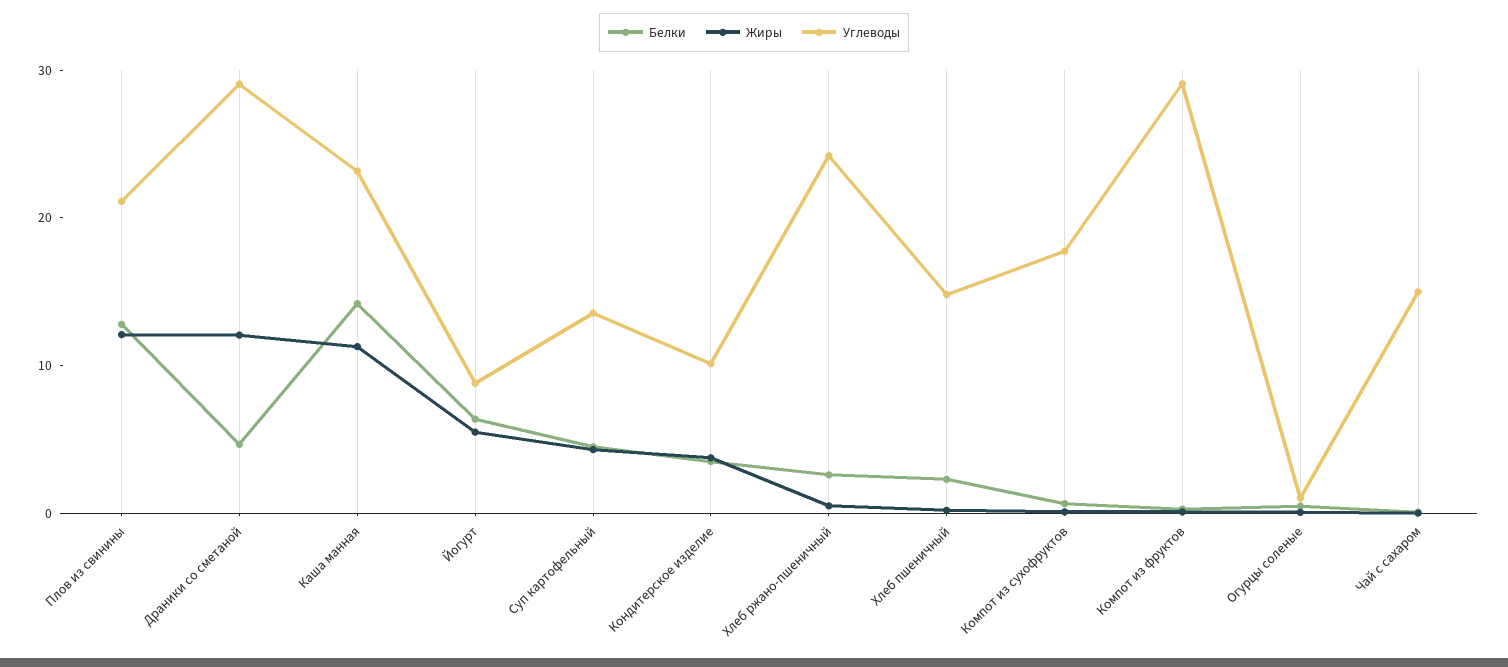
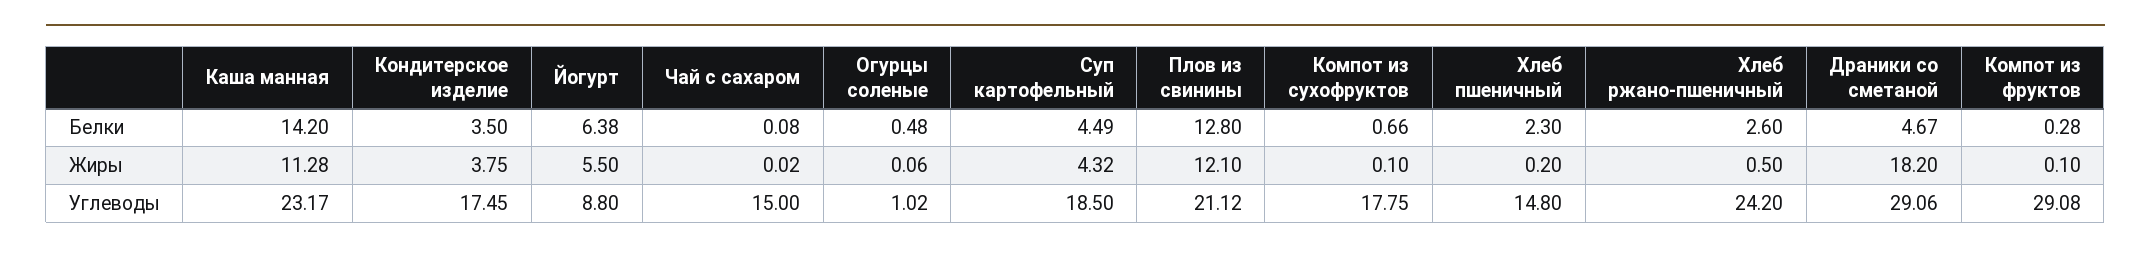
  {
    "Белки": {
      "Плов из свинины": 12.8,
      "Драники со сметаной": 4.67,
      "Каша манная": 14.2,
      "Йогурт": 6.38,
      "Суп картофельный": 4.49,
      "Кондитерское изделие": 3.5,
      "Хлеб ржано-пшеничный": 2.6,
      "Хлеб пшеничный": 2.3,
      "Компот из сухофруктов": 0.66,
      "Компот из фруктов": 0.28,
      "Огурцы соленые": 0.48,
      "Чай с сахаром": 0.08
    },
    "Жиры": {
      "Плов из свинины": 12.1,
-     "Драники со сметаной": 12,
+     "Драники со сметаной": 18.2,
      "Каша манная": 11.28,
      "Йогурт": 5.5,
      "Суп картофельный": 4.32,
      "Кондитерское изделие": 3.75,
      "Хлеб ржано-пшеничный": 0.5,
      "Хлеб пшеничный": 0.2,
      "Компот из сухофруктов": 0.1,
      "Компот из фруктов": 0.1,
      "Огурцы соленые": 0.06,
      "Чай с сахаром": 0.02
    },
    "Углеводы": {
      "Плов из свинины": 21.12,
      "Драники со сметаной": 29.06,
      "Каша манная": 23.17,
      "Йогурт": 8.8,
-     "Суп картофельный": 14,
+     "Суп картофельный": 18.5,
-     "Кондитерское изделие": 10,
+     "Кондитерское изделие": 17.45,
      "Хлеб ржано-пшеничный": 24.2,
      "Хлеб пшеничный": 14.8,
      "Компот из сухофруктов": 17.75,
      "Компот из фруктов": 29.08,
      "Огурцы соленые": 1.02,
      "Чай с сахаром": 15
    }
  }

